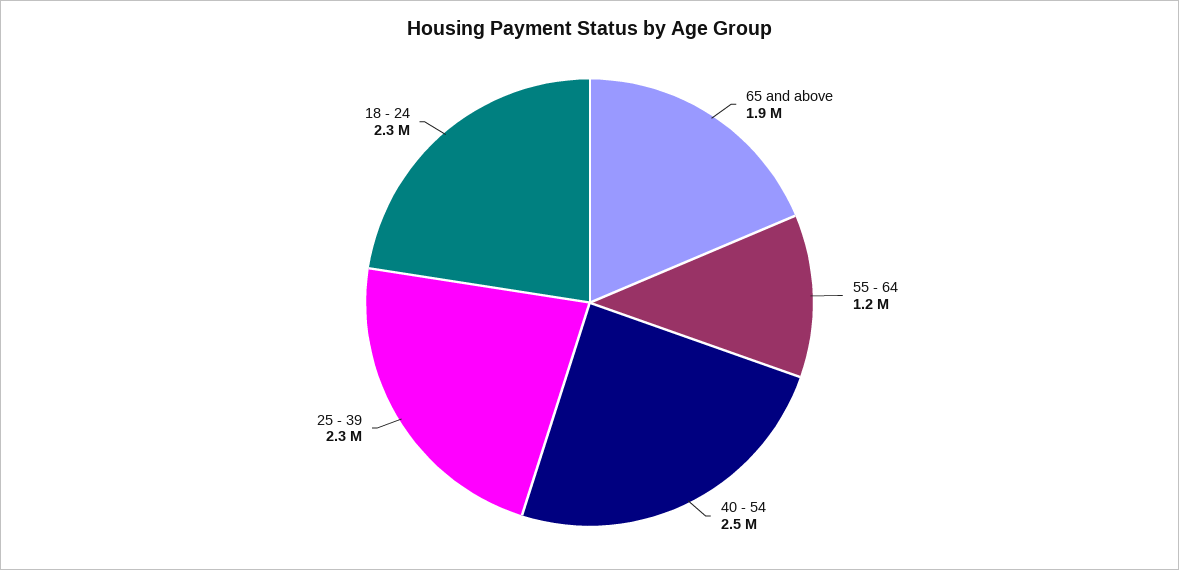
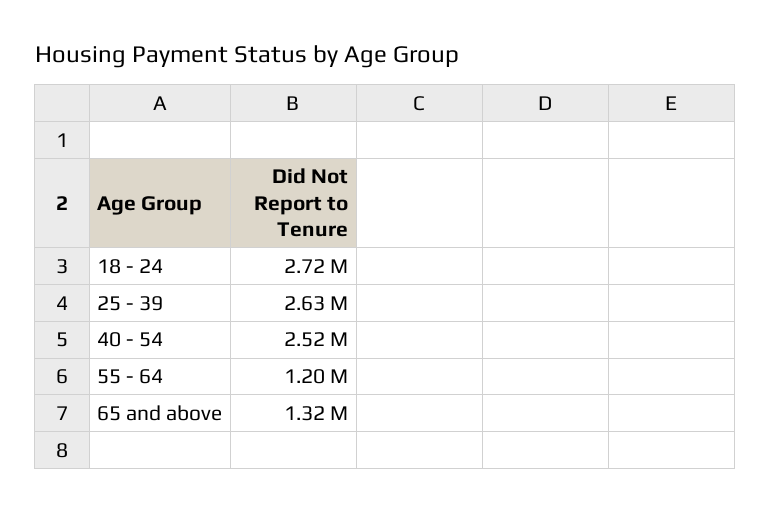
  {
-   "65 and above": 1900000,
+   "65 and above": 1320000,
    "55 - 64": 1200000,
    "40 - 54": 2520000,
-   "25 - 39": 2300000,
+   "25 - 39": 2630000,
-   "18 - 24": 2300000
+   "18 - 24": 2720000
  }

